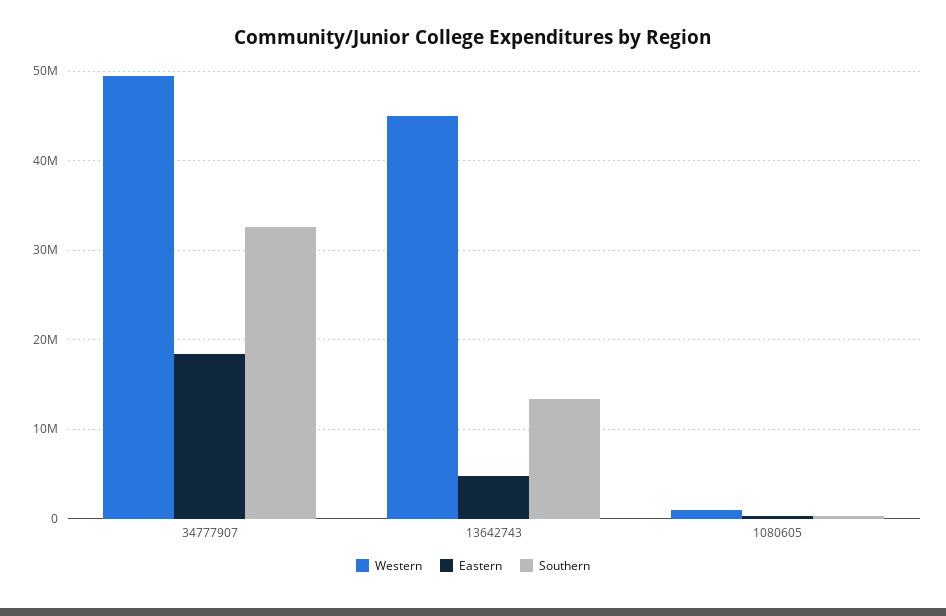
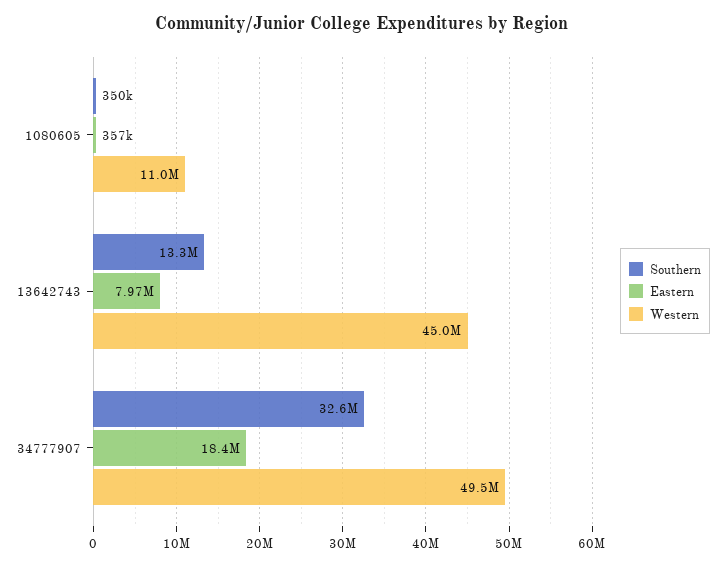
  {
    "Western": {
      "34777907": 49500000,
      "13642743": 45000000,
-     "1080605": 1000000
+     "1080605": 11000000
    },
    "Eastern": {
      "34777907": 18400000,
-     "13642743": 5000000,
+     "13642743": 7970000,
      "1080605": 357000
    },
    "Southern": {
      "34777907": 32600000,
      "13642743": 13300000,
      "1080605": 350000
    }
  }

